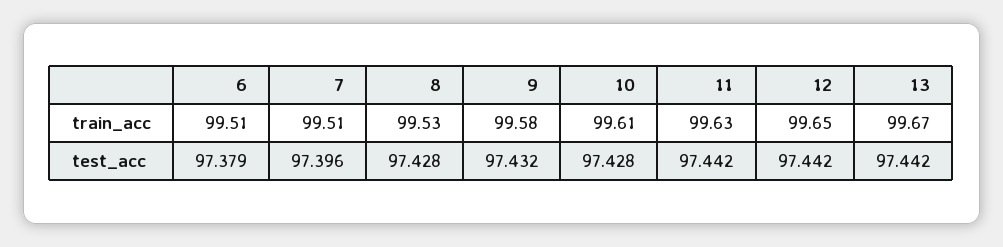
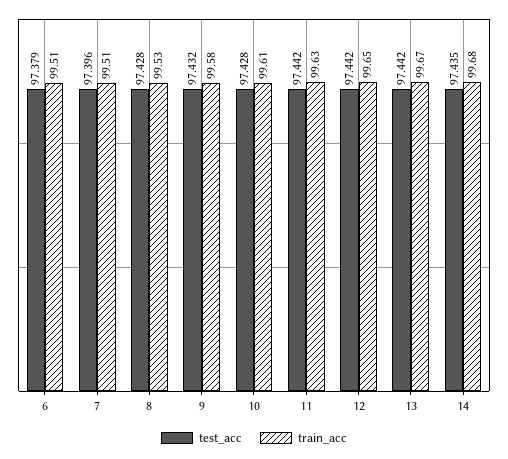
  {
    "train_acc": {
      "6": 99.51,
      "7": 99.51,
      "8": 99.53,
      "9": 99.58,
      "10": 99.61,
      "11": 99.63,
      "12": 99.65,
-     "13": 99.67
+     "13": 99.67,
+     "14": 99.68
    },
    "test_acc": {
      "6": 97.379,
      "7": 97.396,
      "8": 97.428,
      "9": 97.432,
      "10": 97.428,
      "11": 97.442,
      "12": 97.442,
-     "13": 97.442
+     "13": 97.442,
+     "14": 97.435
    }
  }

